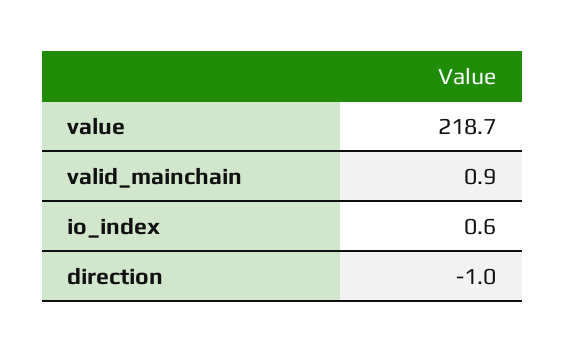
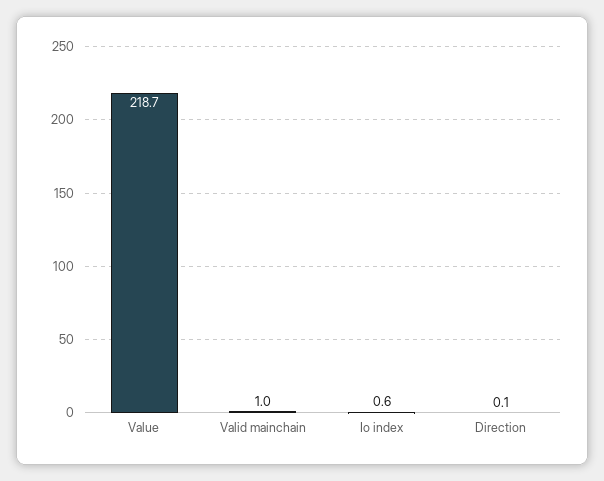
  {
    "value": 218.7,
-   "valid_mainchain": 0.9,
+   "valid_mainchain": 1,
    "io_index": 0.6,
-   "direction": -1
+   "direction": 0.1
  }

